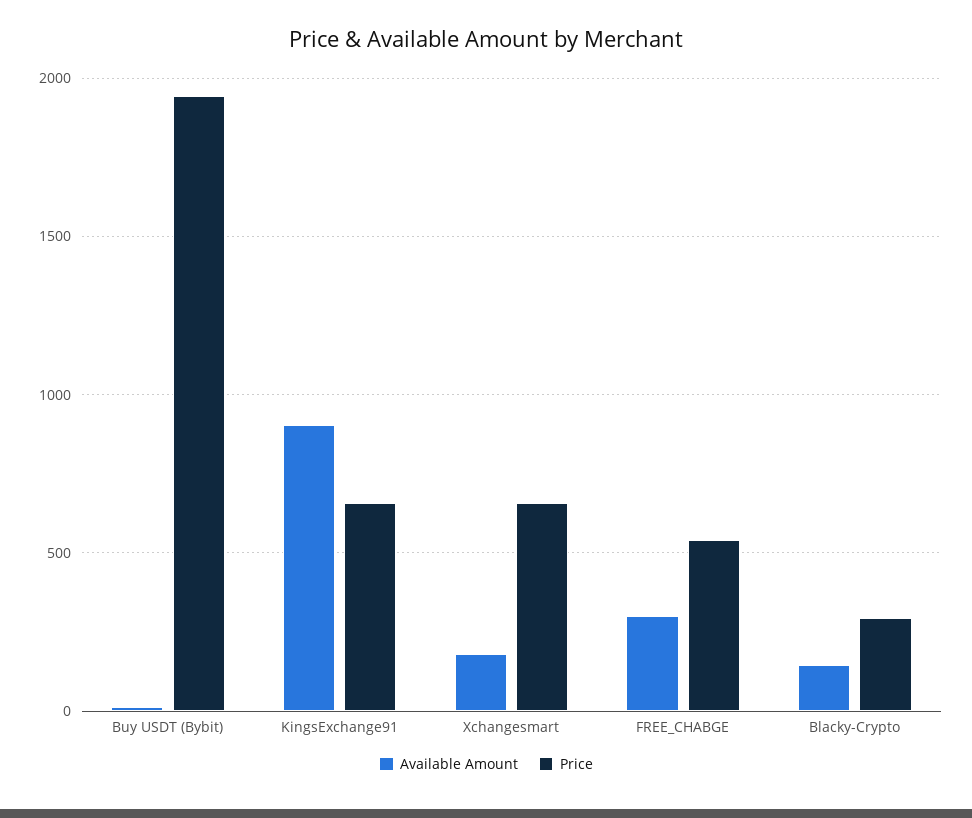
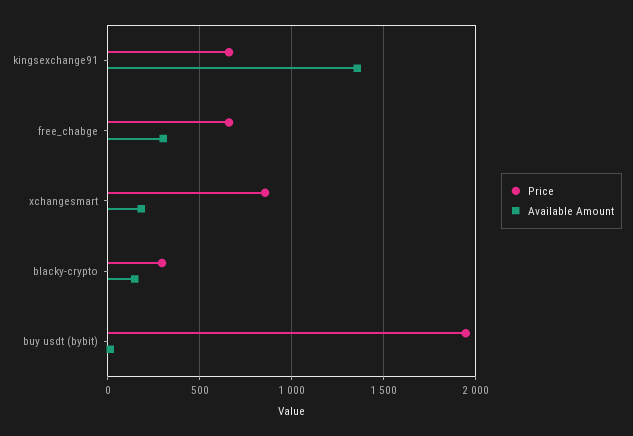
  {
    "Available Amount": {
      "Buy USDT (Bybit)": 0,
-     "KingsExchange91": 900,
+     "KingsExchange91": 1350,
      "Xchangesmart": 200,
      "FREE_CHABGE": 300,
      "Blacky-Crypto": 150
    },
    "Price": {
      "Buy USDT (Bybit)": 1950,
      "KingsExchange91": 650,
-     "Xchangesmart": 650,
+     "Xchangesmart": 850,
-     "FREE_CHABGE": 550,
+     "FREE_CHABGE": 650,
      "Blacky-Crypto": 300
    }
  }

